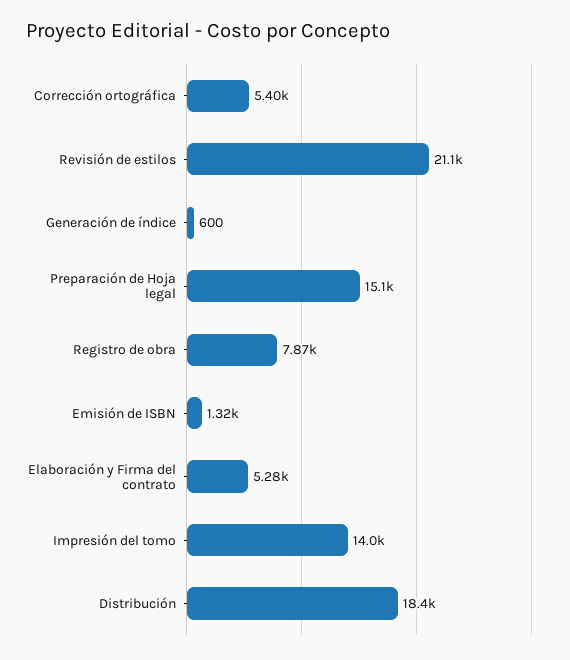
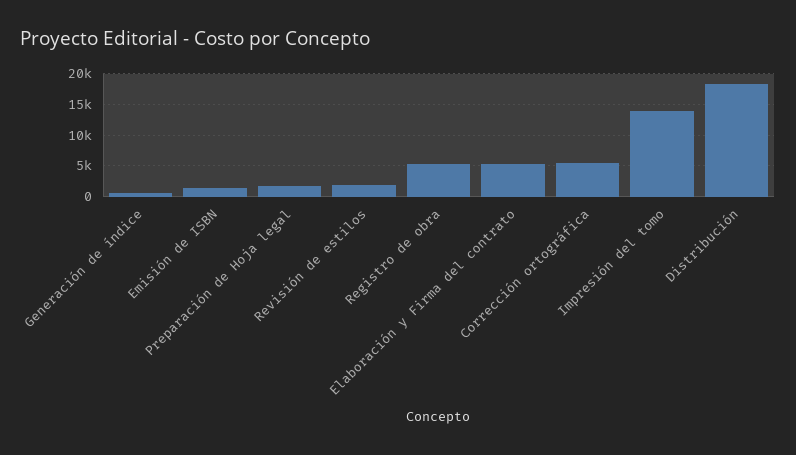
  {
    "Corrección ortográfica": 5400,
-   "Revisión de estilos": 21100,
+   "Revisión de estilos": 2000,
    "Generación de índice": 600,
-   "Preparación de Hoja legal": 15100,
+   "Preparación de Hoja legal": 2000,
-   "Registro de obra": 7870,
+   "Registro de obra": 5000,
    "Emisión de ISBN": 1320,
    "Elaboración y Firma del contrato": 5280,
    "Impresión del tomo": 14000,
    "Distribución": 18400
  }

